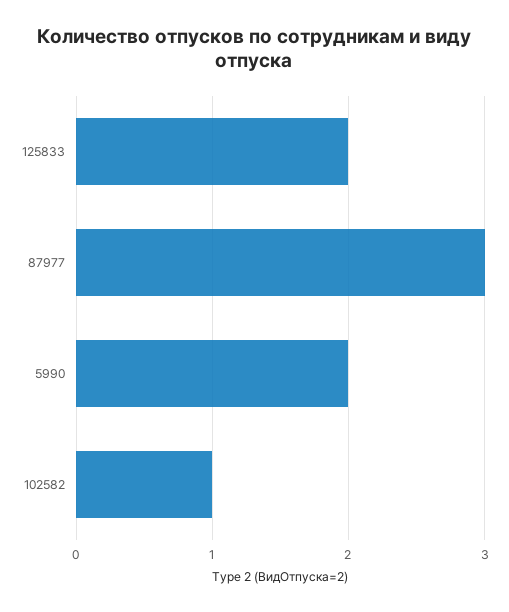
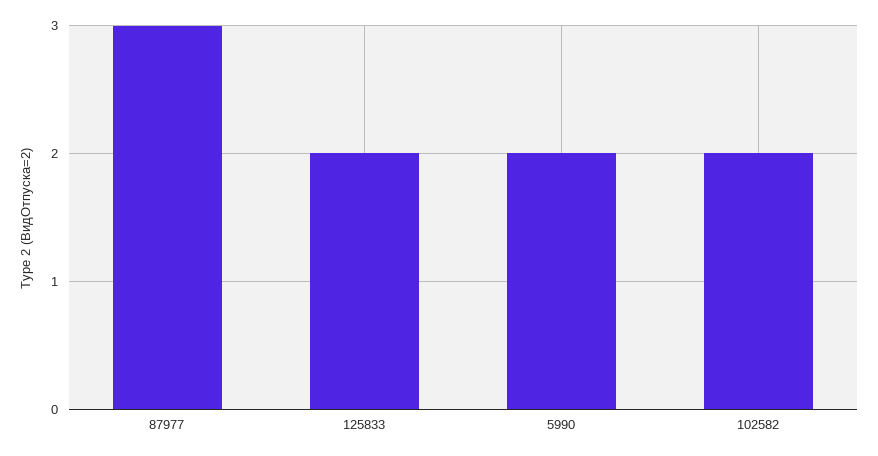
  {
    "125833": 2,
    "87977": 3,
    "5990": 2,
-   "102582": 1
+   "102582": 2
  }

